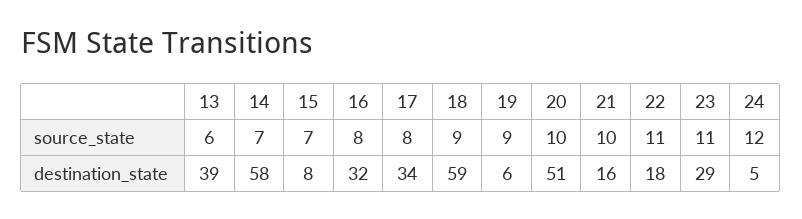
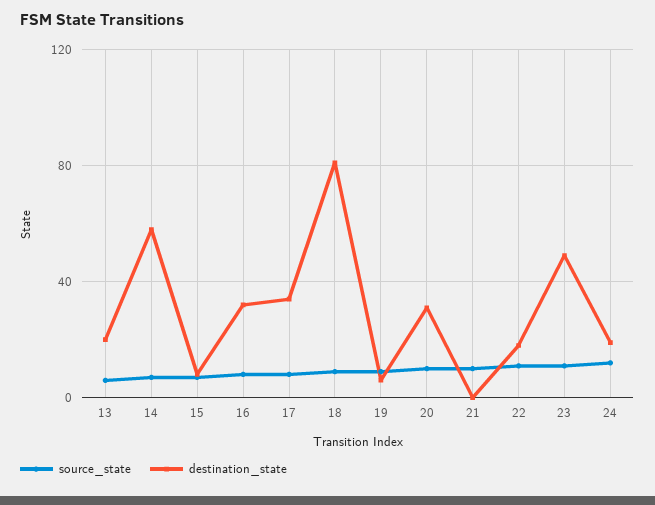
  {
    "source_state": {
      "13": 6,
      "14": 7,
      "15": 7,
      "16": 8,
      "17": 8,
      "18": 9,
      "19": 9,
      "20": 10,
      "21": 10,
      "22": 11,
      "23": 11,
      "24": 12
    },
    "destination_state": {
-     "13": 39,
+     "13": 20,
      "14": 58,
      "15": 8,
      "16": 32,
      "17": 34,
-     "18": 59,
+     "18": 80,
      "19": 6,
-     "20": 51,
+     "20": 30,
-     "21": 16,
+     "21": 0,
      "22": 18,
-     "23": 29,
+     "23": 50,
-     "24": 5
+     "24": 20
    }
  }

